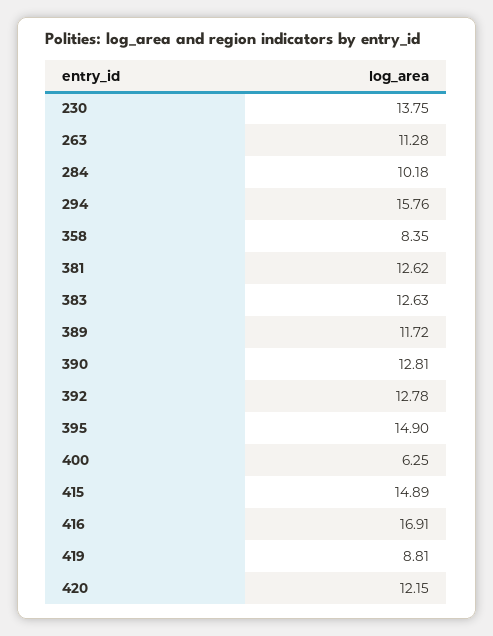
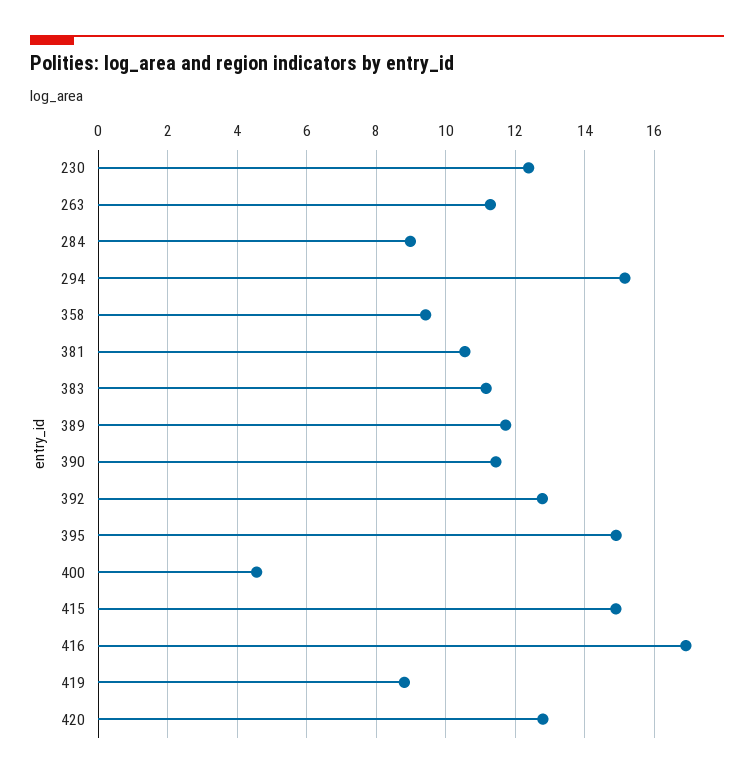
  {
-   "230": 13.75,
+   "230": 12.4,
    "263": 11.28,
-   "284": 10.18,
+   "284": 9,
-   "294": 15.76,
+   "294": 15.2,
-   "358": 8.35,
+   "358": 9.4,
-   "381": 12.62,
+   "381": 10.6,
-   "383": 12.63,
+   "383": 11.2,
    "389": 11.72,
-   "390": 12.81,
+   "390": 11.4,
    "392": 12.78,
    "395": 14.9,
-   "400": 6.25,
+   "400": 4.6,
    "415": 14.89,
    "416": 16.91,
    "419": 8.81,
-   "420": 12.15
+   "420": 12.8
  }

